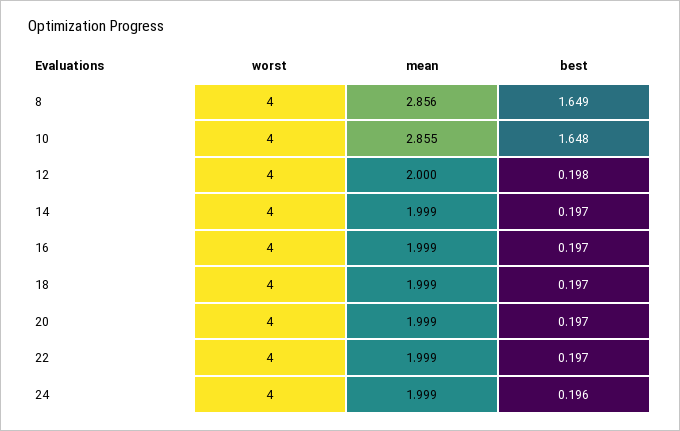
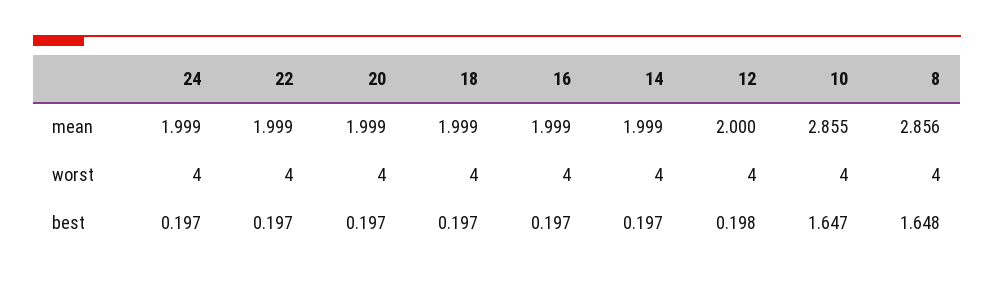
  {
    "worst": {
      "8": 4,
      "10": 4,
      "12": 4,
      "14": 4,
      "16": 4,
      "18": 4,
      "20": 4,
      "22": 4,
      "24": 4
    },
    "mean": {
      "8": 2.856,
      "10": 2.855,
      "12": 2,
      "14": 1.999,
      "16": 1.999,
      "18": 1.999,
      "20": 1.999,
      "22": 1.999,
      "24": 1.999
    },
    "best": {
-     "8": 1.649,
+     "8": 1.648,
-     "10": 1.648,
+     "10": 1.647,
      "12": 0.198,
      "14": 0.197,
      "16": 0.197,
      "18": 0.197,
      "20": 0.197,
      "22": 0.197,
-     "24": 0.196
+     "24": 0.197
    }
  }

